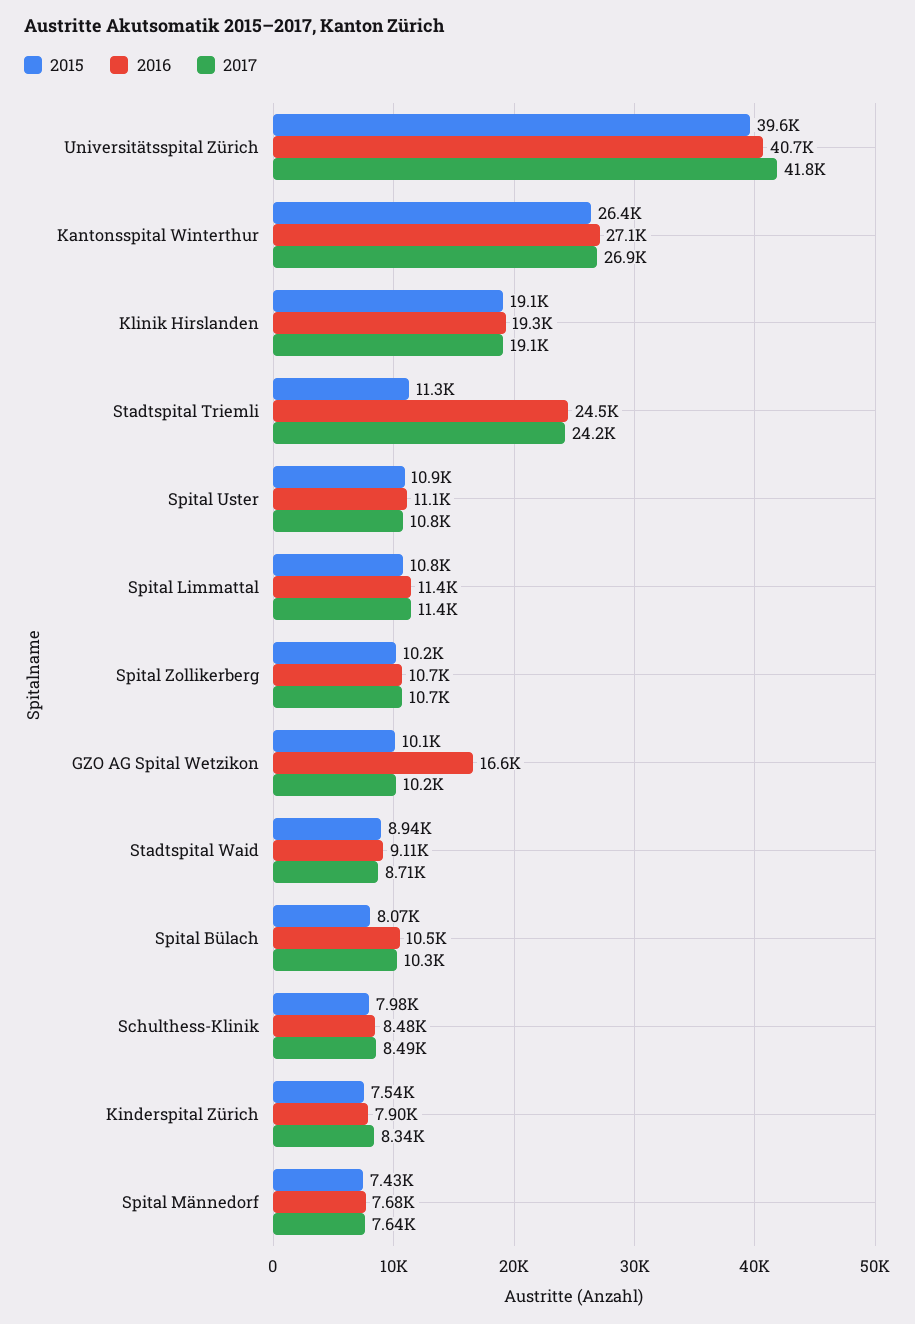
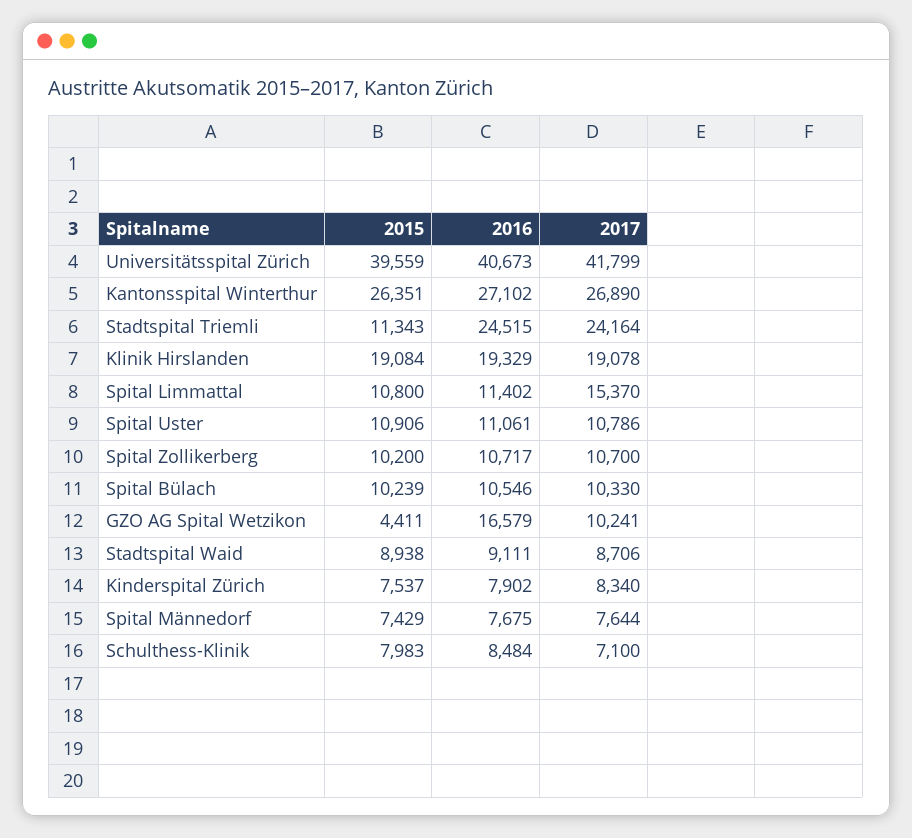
  {
    "2015": {
      "Universitätsspital Zürich": 39559,
      "Kantonsspital Winterthur": 26351,
      "Klinik Hirslanden": 19084,
      "Stadtspital Triemli": 11343,
      "Spital Uster": 10906,
      "Spital Limmattal": 10800,
      "Spital Zollikerberg": 10200,
-     "GZO AG Spital Wetzikon": 10100,
+     "GZO AG Spital Wetzikon": 4411,
      "Stadtspital Waid": 8938,
-     "Spital Bülach": 8070,
+     "Spital Bülach": 10239,
      "Schulthess-Klinik": 7983,
      "Kinderspital Zürich": 7537,
      "Spital Männedorf": 7429
    },
    "2016": {
      "Universitätsspital Zürich": 40673,
      "Kantonsspital Winterthur": 27102,
      "Klinik Hirslanden": 19329,
      "Stadtspital Triemli": 24515,
      "Spital Uster": 11061,
      "Spital Limmattal": 11402,
      "Spital Zollikerberg": 10717,
      "GZO AG Spital Wetzikon": 16579,
      "Stadtspital Waid": 9111,
      "Spital Bülach": 10546,
      "Schulthess-Klinik": 8484,
      "Kinderspital Zürich": 7902,
      "Spital Männedorf": 7675
    },
    "2017": {
      "Universitätsspital Zürich": 41799,
      "Kantonsspital Winterthur": 26890,
      "Klinik Hirslanden": 19078,
      "Stadtspital Triemli": 24164,
      "Spital Uster": 10786,
-     "Spital Limmattal": 11400,
+     "Spital Limmattal": 15370,
      "Spital Zollikerberg": 10700,
      "GZO AG Spital Wetzikon": 10241,
      "Stadtspital Waid": 8706,
      "Spital Bülach": 10330,
-     "Schulthess-Klinik": 8490,
+     "Schulthess-Klinik": 7100,
      "Kinderspital Zürich": 8340,
      "Spital Männedorf": 7644
    }
  }

